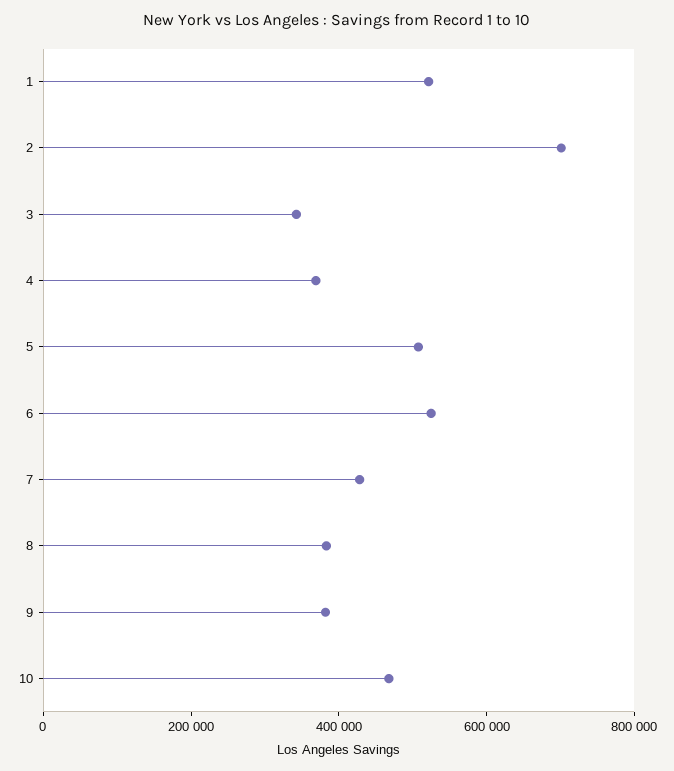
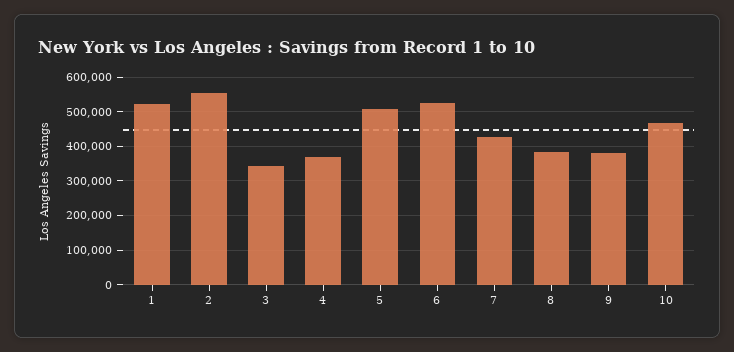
  {
    "1": 520000,
-   "2": 700000,
+   "2": 560000,
    "3": 340000,
    "4": 360000,
    "5": 500000,
    "6": 520000,
    "7": 420000,
    "8": 380000,
    "9": 380000,
    "10": 460000
  }

